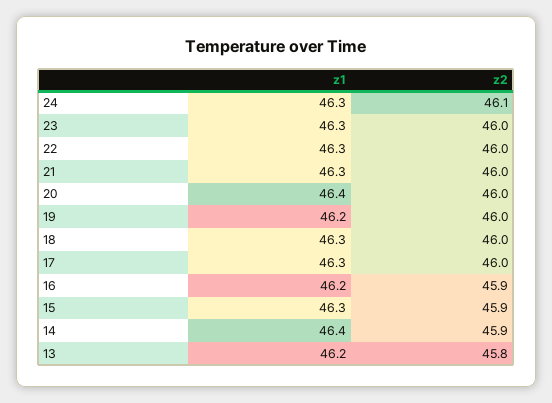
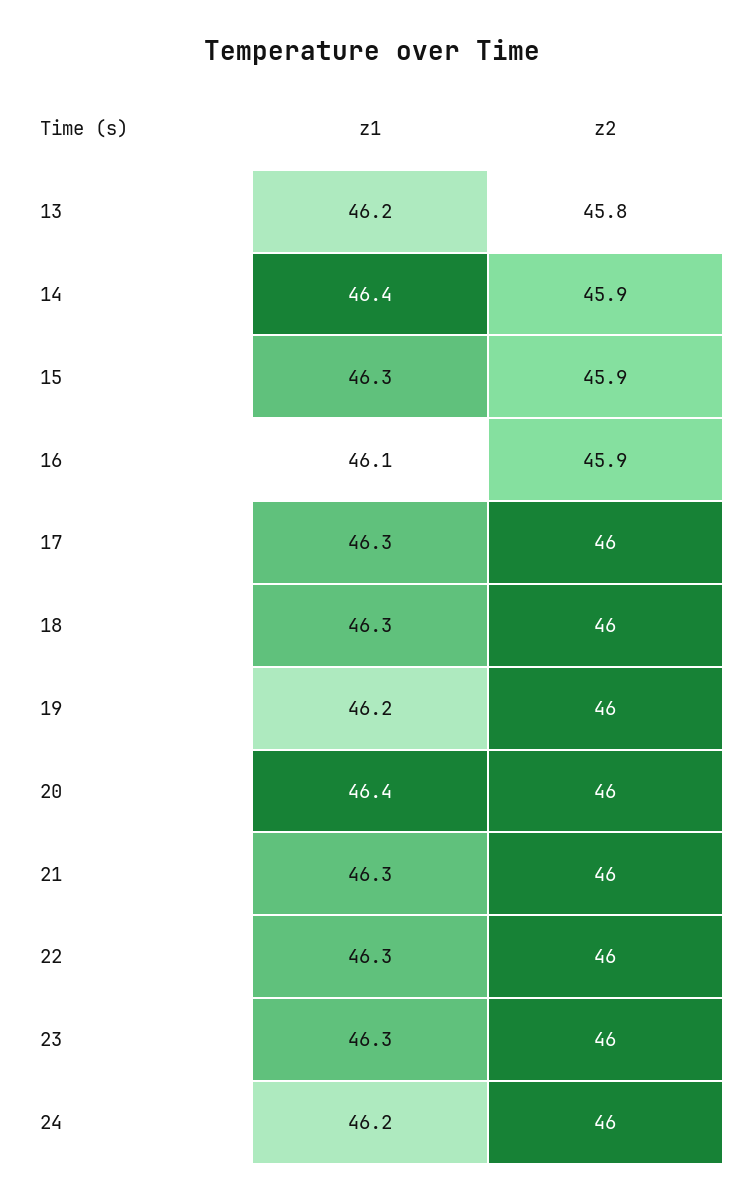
  {
    "z1": {
-     "24": 46.3,
+     "24": 46.2,
      "23": 46.3,
      "22": 46.3,
      "21": 46.3,
      "20": 46.4,
      "19": 46.2,
      "18": 46.3,
      "17": 46.3,
-     "16": 46.2,
+     "16": 46.1,
      "15": 46.3,
      "14": 46.4,
      "13": 46.2
    },
    "z2": {
-     "24": 46.1,
+     "24": 46,
      "23": 46,
      "22": 46,
      "21": 46,
      "20": 46,
      "19": 46,
      "18": 46,
      "17": 46,
      "16": 45.9,
      "15": 45.9,
      "14": 45.9,
      "13": 45.8
    }
  }

